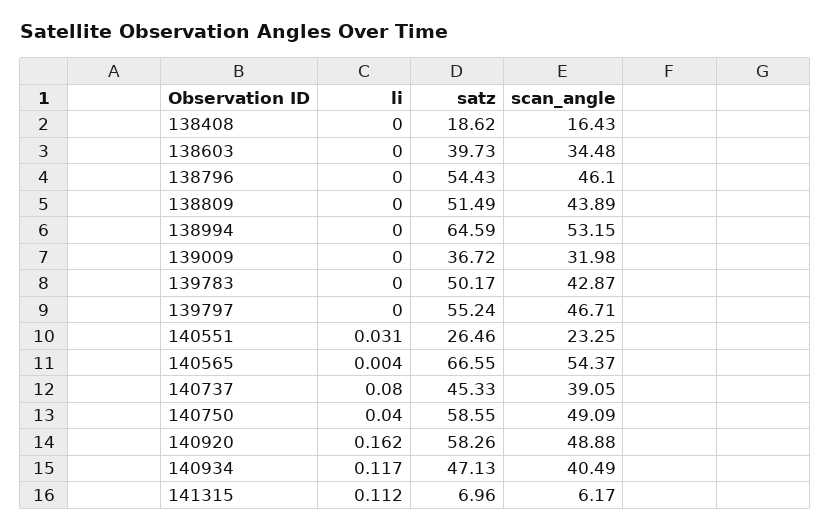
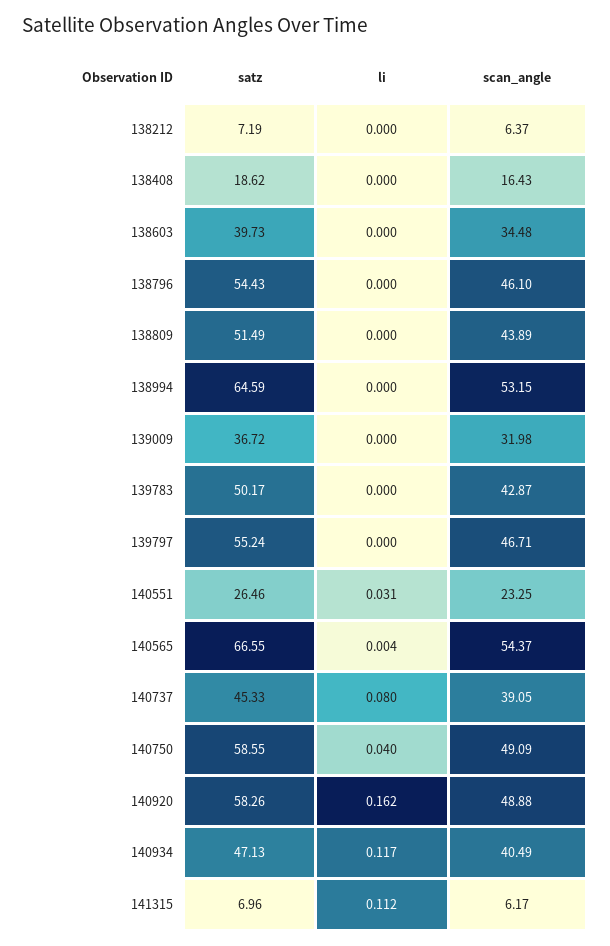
  {
    "li": {
      "138408": 0,
      "138603": 0,
      "138796": 0,
      "138809": 0,
      "138994": 0,
      "139009": 0,
      "139783": 0,
      "139797": 0,
      "140551": 0.031,
      "140565": 0.004,
      "140737": 0.08,
      "140750": 0.04,
      "140920": 0.162,
      "140934": 0.117,
-     "141315": 0.112
+     "141315": 0.112,
+     "138212": 0
    },
    "satz": {
      "138408": 18.62,
      "138603": 39.73,
      "138796": 54.43,
      "138809": 51.49,
      "138994": 64.59,
      "139009": 36.72,
      "139783": 50.17,
      "139797": 55.24,
      "140551": 26.46,
      "140565": 66.55,
      "140737": 45.33,
      "140750": 58.55,
      "140920": 58.26,
      "140934": 47.13,
-     "141315": 6.96
+     "141315": 6.96,
+     "138212": 7.19
    },
    "scan_angle": {
      "138408": 16.43,
      "138603": 34.48,
      "138796": 46.1,
      "138809": 43.89,
      "138994": 53.15,
      "139009": 31.98,
      "139783": 42.87,
      "139797": 46.71,
      "140551": 23.25,
      "140565": 54.37,
      "140737": 39.05,
      "140750": 49.09,
      "140920": 48.88,
      "140934": 40.49,
-     "141315": 6.17
+     "141315": 6.17,
+     "138212": 6.37
    }
  }

